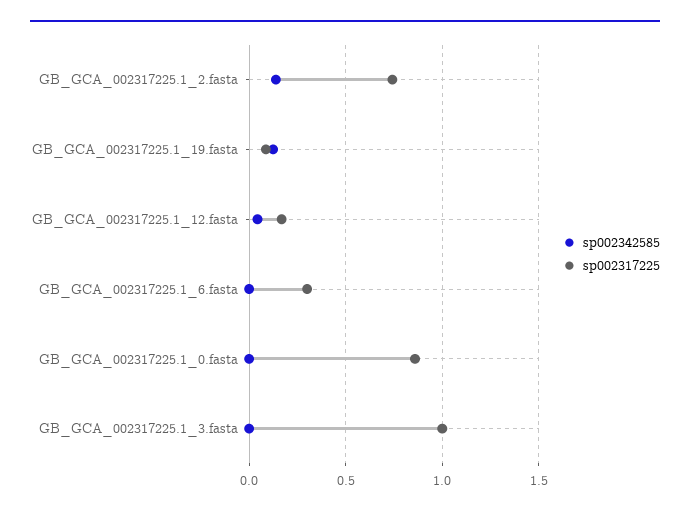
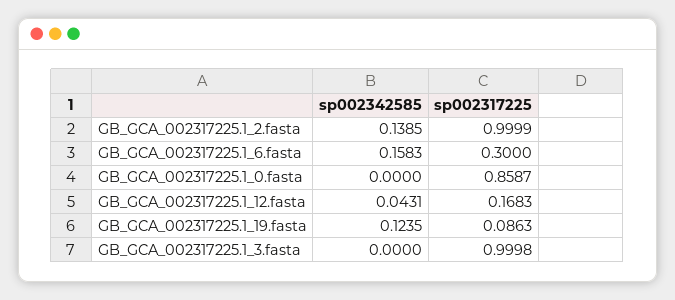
  {
    "sp002342585": {
      "GB_GCA_002317225.1_2.fasta": 0.1385,
      "GB_GCA_002317225.1_19.fasta": 0.1235,
      "GB_GCA_002317225.1_12.fasta": 0.0431,
-     "GB_GCA_002317225.1_6.fasta": 0,
+     "GB_GCA_002317225.1_6.fasta": 0.1583,
      "GB_GCA_002317225.1_0.fasta": 0,
      "GB_GCA_002317225.1_3.fasta": 0
    },
    "sp002317225": {
-     "GB_GCA_002317225.1_2.fasta": 0.75,
+     "GB_GCA_002317225.1_2.fasta": 0.9999,
      "GB_GCA_002317225.1_19.fasta": 0.0863,
      "GB_GCA_002317225.1_12.fasta": 0.1683,
      "GB_GCA_002317225.1_6.fasta": 0.3,
      "GB_GCA_002317225.1_0.fasta": 0.8587,
      "GB_GCA_002317225.1_3.fasta": 0.9998
    }
  }

